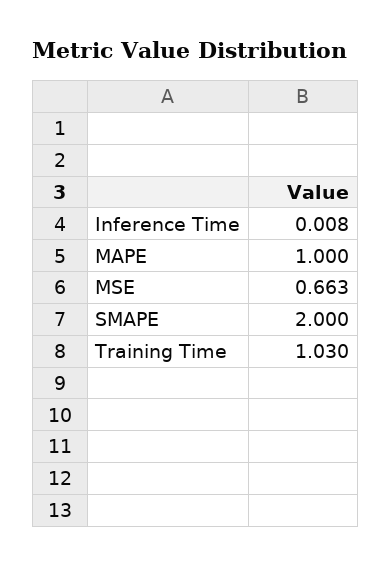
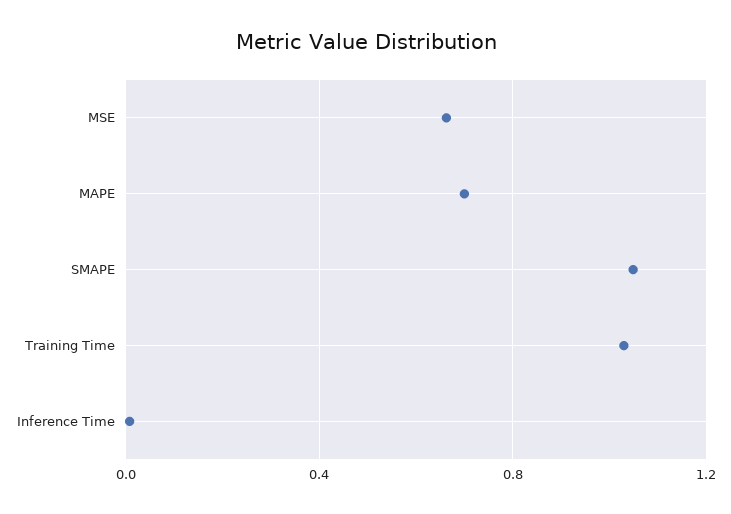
  {
    "Inference Time": 0.008,
-   "MAPE": 1,
+   "MAPE": 0.7,
    "MSE": 0.663,
-   "SMAPE": 2,
+   "SMAPE": 1.05,
    "Training Time": 1.03
  }

